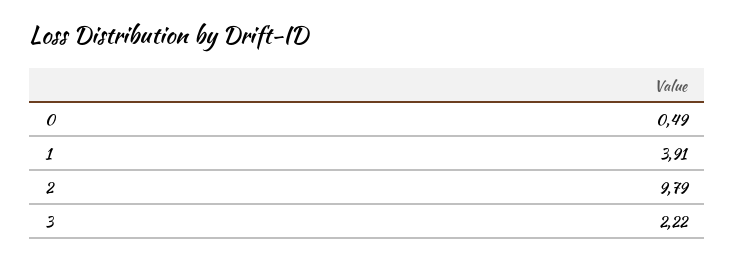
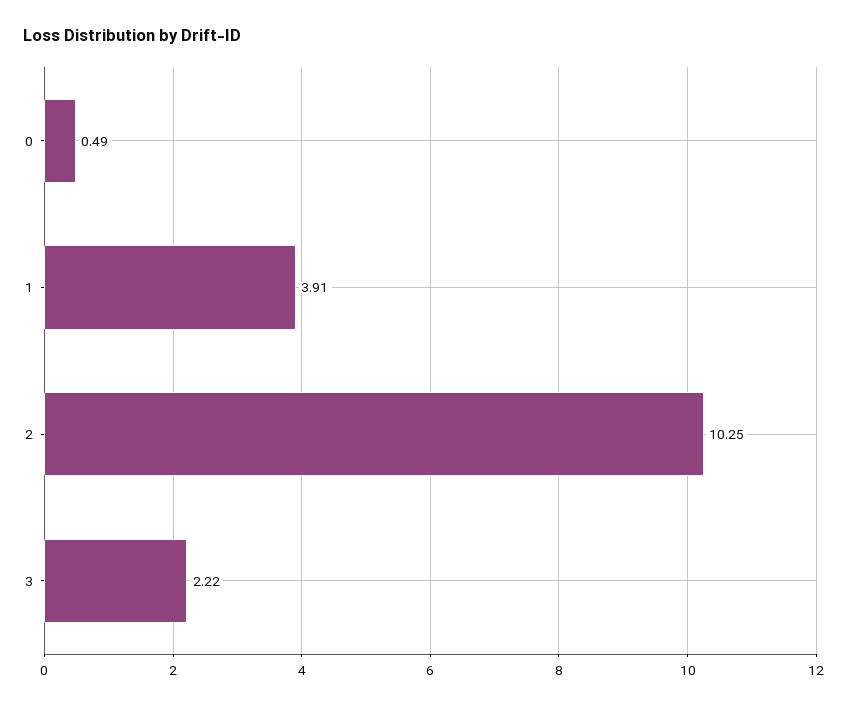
  {
    "0": 0.49,
    "1": 3.91,
-   "2": 9.79,
+   "2": 10.25,
    "3": 2.22
  }

